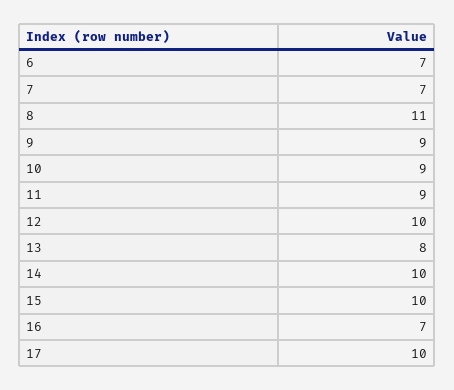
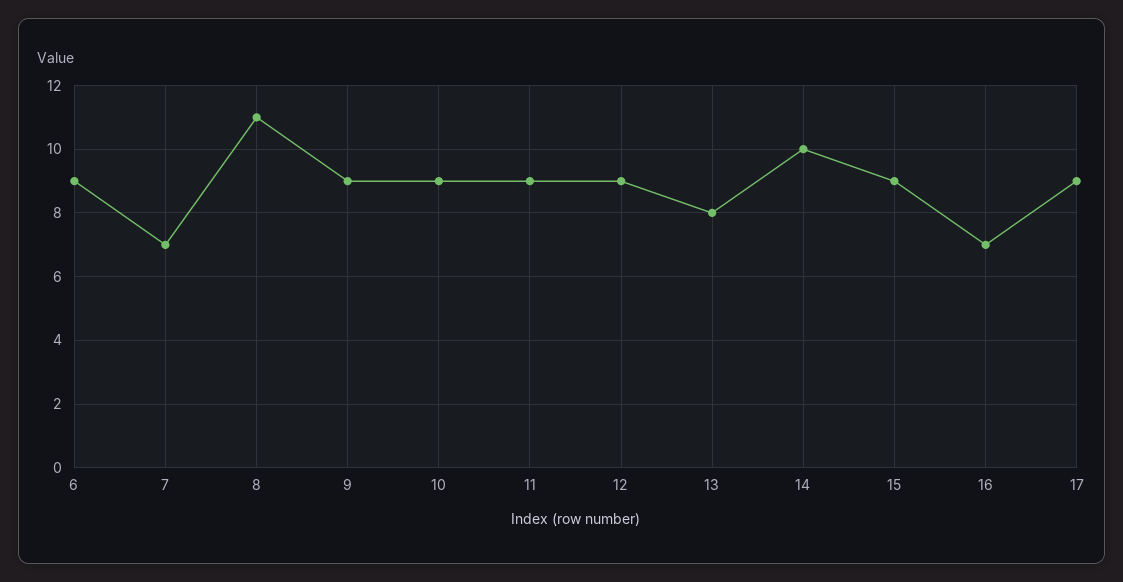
  {
-   "6": 7,
+   "6": 9,
    "7": 7,
    "8": 11,
    "9": 9,
    "10": 9,
    "11": 9,
-   "12": 10,
+   "12": 9,
    "13": 8,
    "14": 10,
-   "15": 10,
+   "15": 9,
    "16": 7,
-   "17": 10
+   "17": 9
  }

